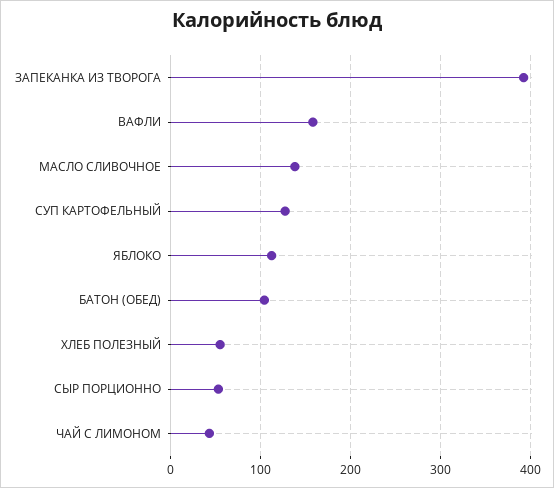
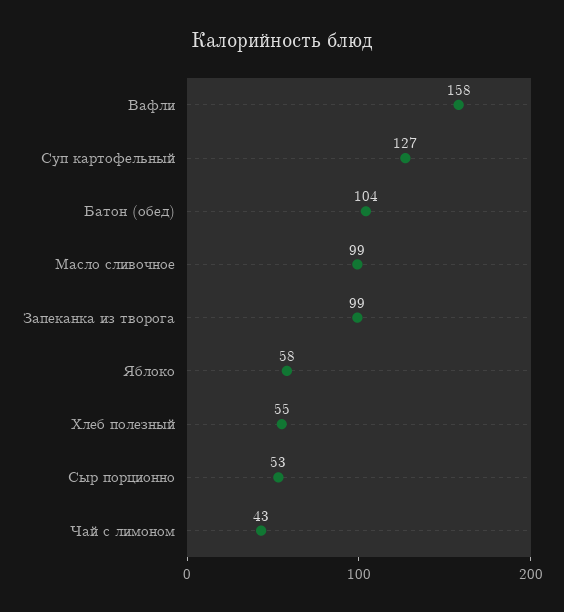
  {
-   "ЗАПЕКАНКА ИЗ ТВОРОГА": 390,
+   "ЗАПЕКАНКА ИЗ ТВОРОГА": 99,
    "ВАФЛИ": 158,
-   "МАСЛО СЛИВОЧНОЕ": 140,
+   "МАСЛО СЛИВОЧНОЕ": 99,
    "СУП КАРТОФЕЛЬНЫЙ": 127,
-   "ЯБЛОКО": 110,
+   "ЯБЛОКО": 58,
    "БАТОН (ОБЕД)": 104,
    "ХЛЕБ ПОЛЕЗНЫЙ": 55,
    "СЫР ПОРЦИОННО": 53,
    "ЧАЙ С ЛИМОНОМ": 43
  }

